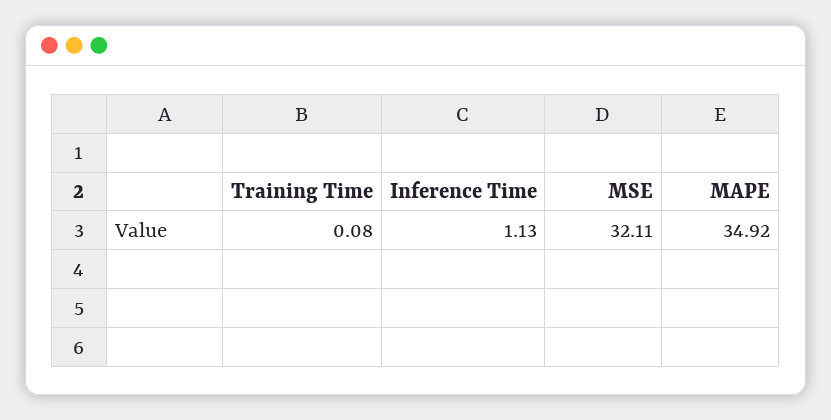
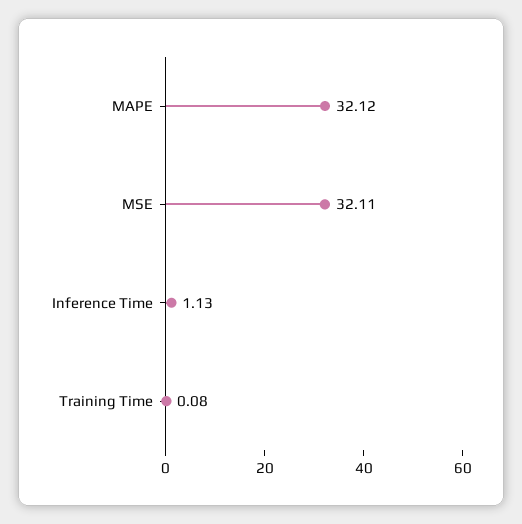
  {
    "Training Time": 0.08,
    "Inference Time": 1.13,
    "MSE": 32.11,
-   "MAPE": 34.92
+   "MAPE": 32.12
  }

